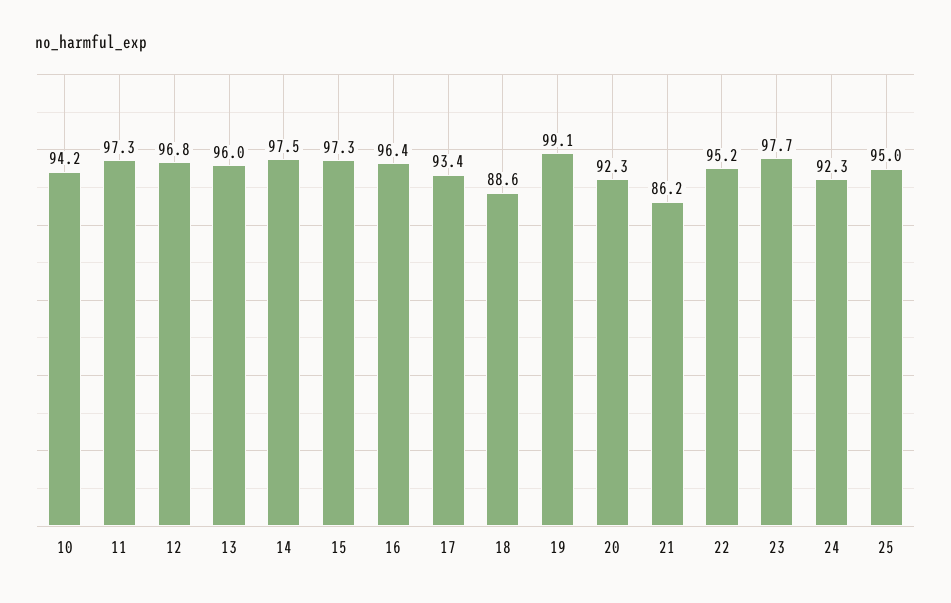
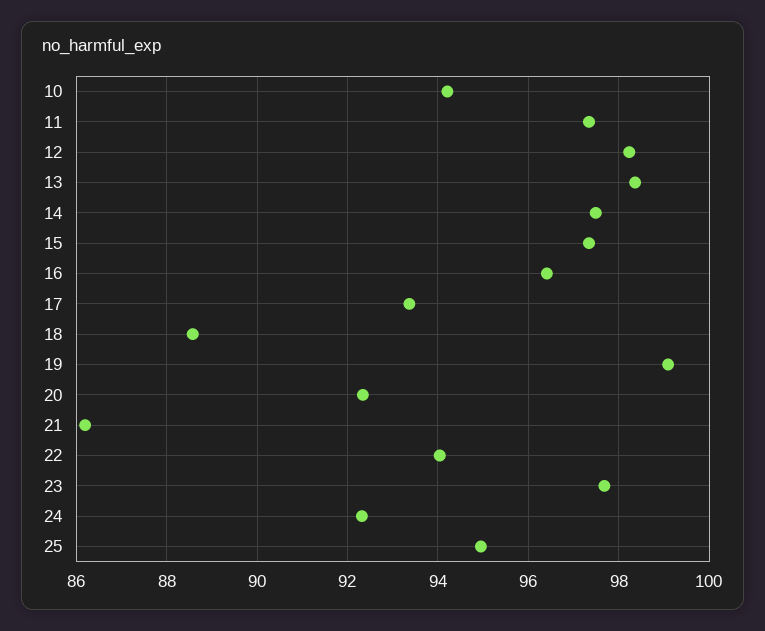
  {
    "10": 94.2,
    "11": 97.3,
-   "12": 96.8,
+   "12": 98.2,
-   "13": 96,
+   "13": 98.4,
    "14": 97.5,
    "15": 97.3,
    "16": 96.4,
    "17": 93.4,
    "18": 88.6,
    "19": 99.1,
    "20": 92.3,
    "21": 86.2,
-   "22": 95.2,
+   "22": 94,
    "23": 97.7,
    "24": 92.3,
    "25": 95
  }

